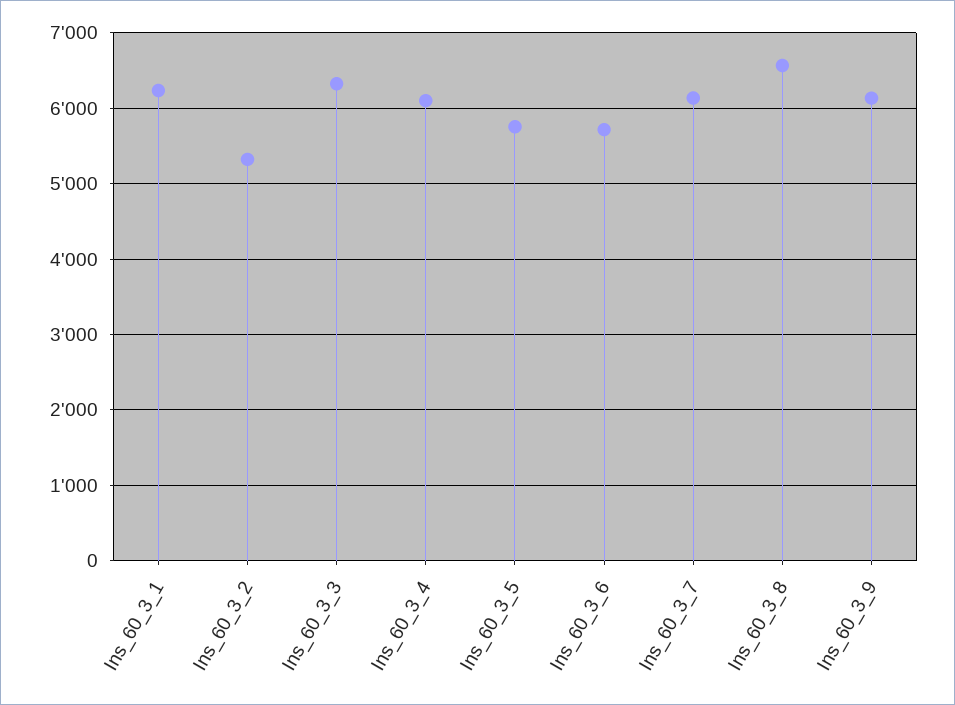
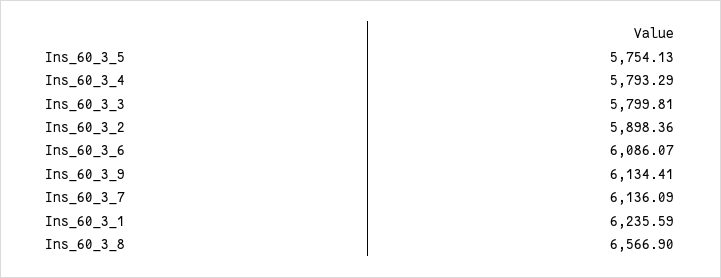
  {
    "Ins_60_3_1": 6235.59,
-   "Ins_60_3_2": 5300,
+   "Ins_60_3_2": 5898.36,
-   "Ins_60_3_3": 6300,
+   "Ins_60_3_3": 5799.81,
-   "Ins_60_3_4": 6100,
+   "Ins_60_3_4": 5793.29,
    "Ins_60_3_5": 5754.13,
-   "Ins_60_3_6": 5700,
+   "Ins_60_3_6": 6086.07,
    "Ins_60_3_7": 6136.09,
    "Ins_60_3_8": 6566.9,
    "Ins_60_3_9": 6134.41
  }

